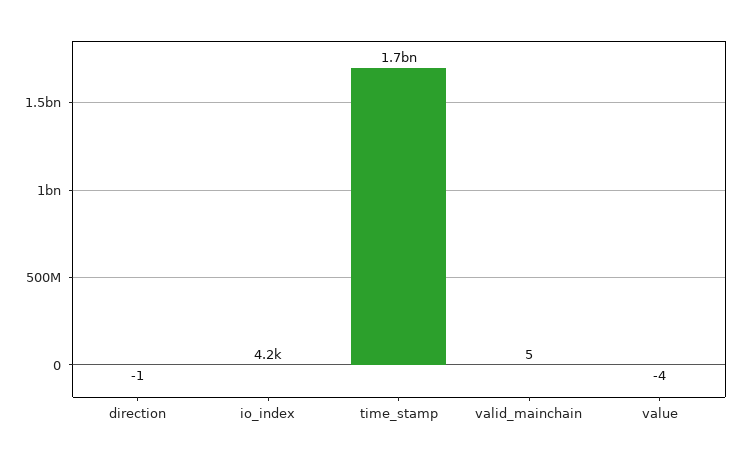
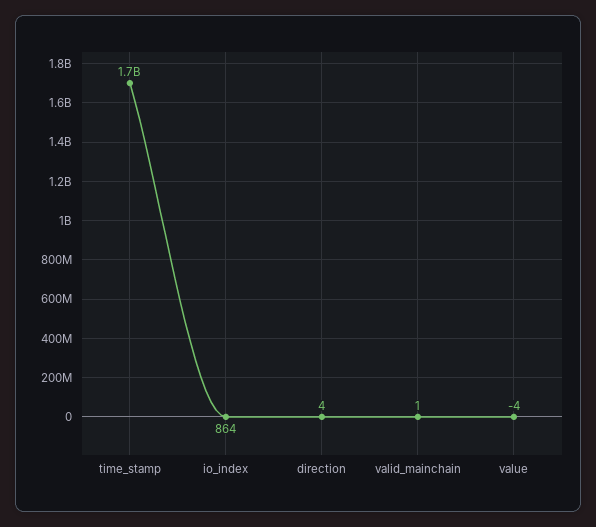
  {
-   "direction": -1,
+   "direction": 4,
-   "io_index": 4200,
+   "io_index": 864,
    "time_stamp": 1700000000,
-   "valid_mainchain": 5,
+   "valid_mainchain": 1,
    "value": -4
  }

